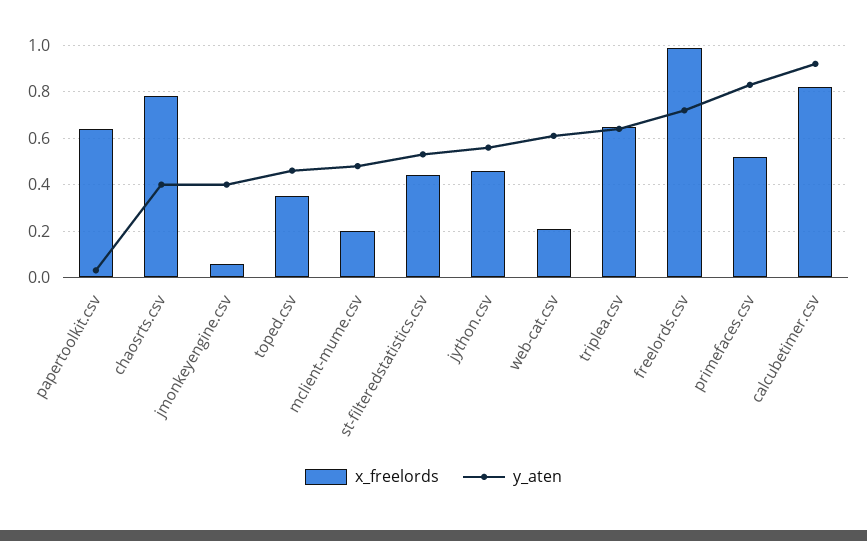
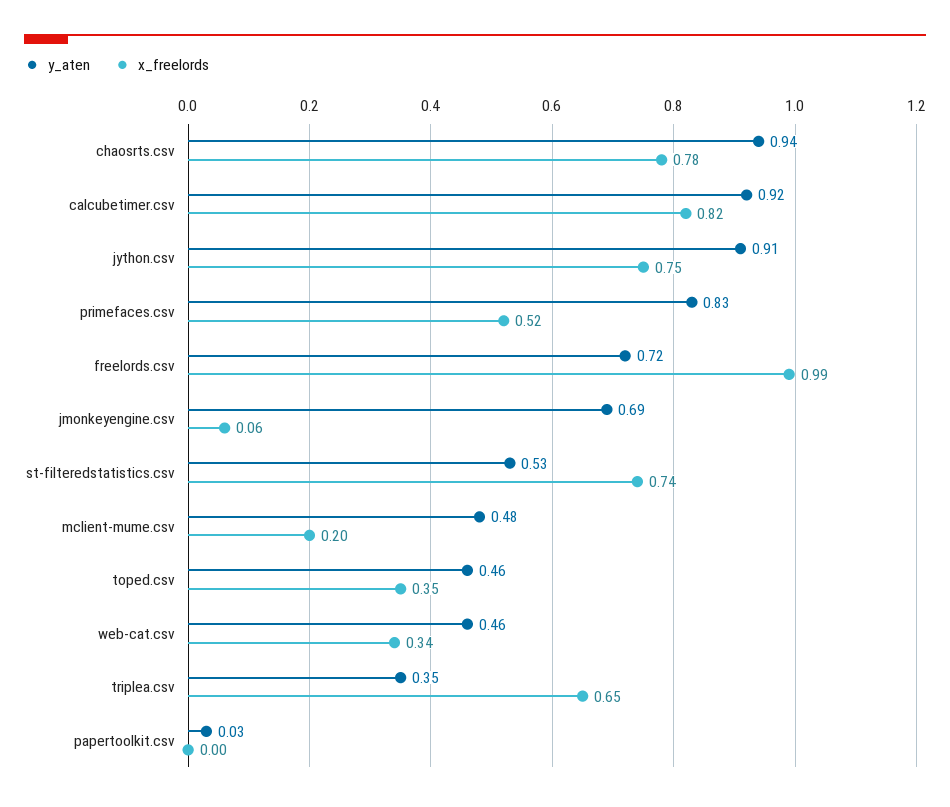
  {
    "x_freelords": {
-     "papertoolkit.csv": 0.65,
+     "papertoolkit.csv": 0,
      "chaosrts.csv": 0.78,
      "jmonkeyengine.csv": 0.06,
      "toped.csv": 0.35,
      "mclient-mume.csv": 0.2,
-     "st-filteredstatistics.csv": 0.45,
+     "st-filteredstatistics.csv": 0.74,
-     "jython.csv": 0.45,
+     "jython.csv": 0.75,
-     "web-cat.csv": 0.2,
+     "web-cat.csv": 0.34,
      "triplea.csv": 0.65,
      "freelords.csv": 0.99,
      "primefaces.csv": 0.52,
      "calcubetimer.csv": 0.82
    },
    "y_aten": {
      "papertoolkit.csv": 0.03,
-     "chaosrts.csv": 0.4,
+     "chaosrts.csv": 0.94,
-     "jmonkeyengine.csv": 0.4,
+     "jmonkeyengine.csv": 0.69,
      "toped.csv": 0.46,
      "mclient-mume.csv": 0.48,
      "st-filteredstatistics.csv": 0.53,
-     "jython.csv": 0.55,
+     "jython.csv": 0.91,
-     "web-cat.csv": 0.6,
+     "web-cat.csv": 0.46,
-     "triplea.csv": 0.65,
+     "triplea.csv": 0.35,
      "freelords.csv": 0.72,
      "primefaces.csv": 0.83,
      "calcubetimer.csv": 0.92
    }
  }

